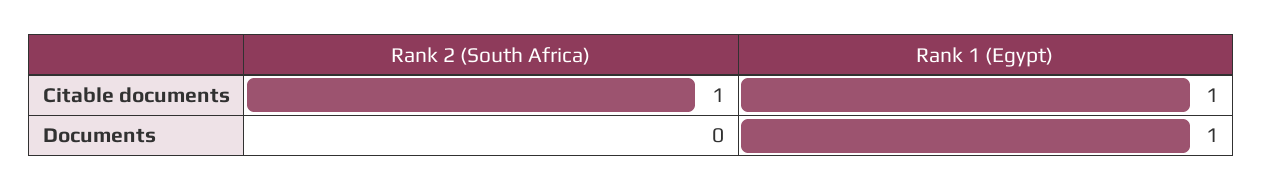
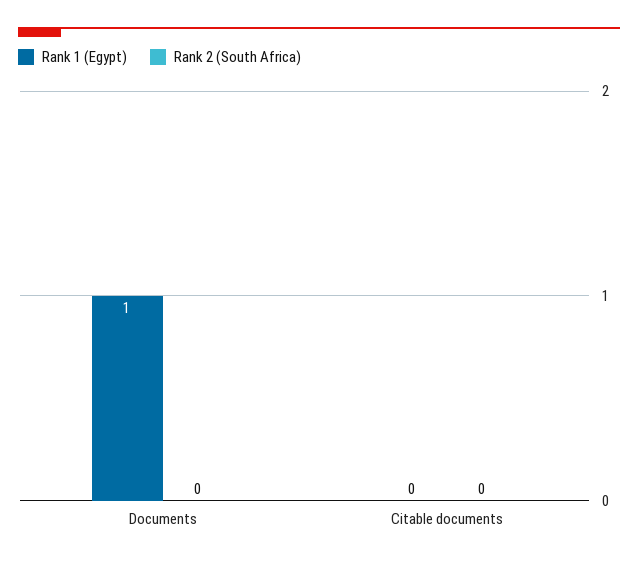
  {
    "Rank 2 (South Africa)": {
-     "Citable documents": 1,
+     "Citable documents": 0,
      "Documents": 0
    },
    "Rank 1 (Egypt)": {
-     "Citable documents": 1,
+     "Citable documents": 0,
      "Documents": 1
    }
  }

